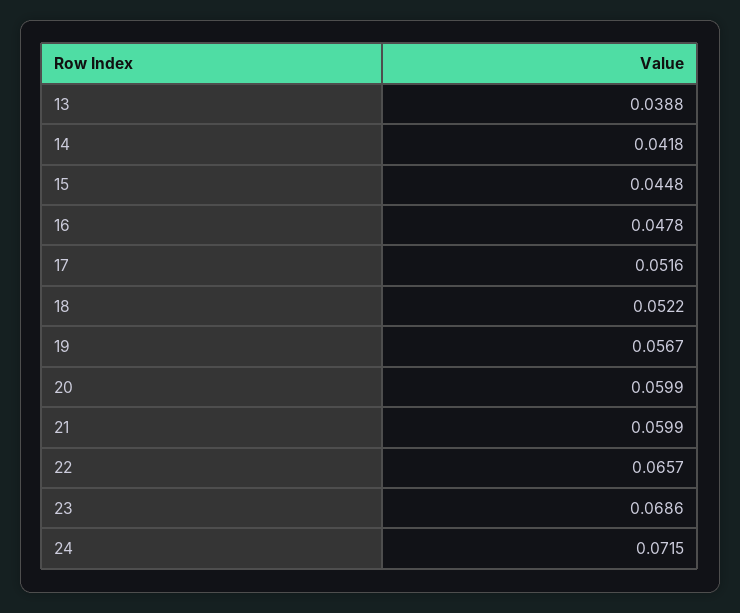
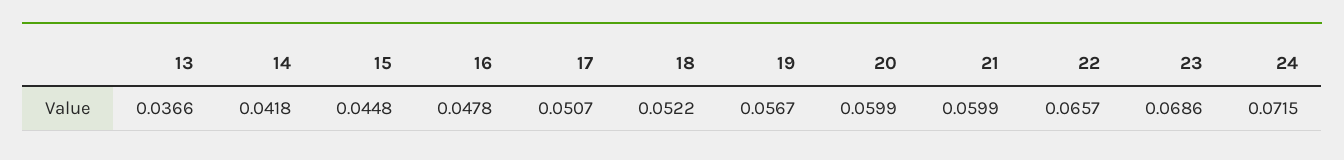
  {
-   "13": 0.0388,
+   "13": 0.0366,
    "14": 0.0418,
    "15": 0.0448,
    "16": 0.0478,
-   "17": 0.0516,
+   "17": 0.0507,
    "18": 0.0522,
    "19": 0.0567,
    "20": 0.0599,
    "21": 0.0599,
    "22": 0.0657,
    "23": 0.0686,
    "24": 0.0715
  }

